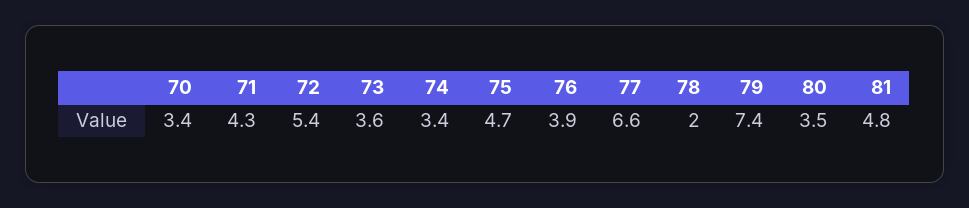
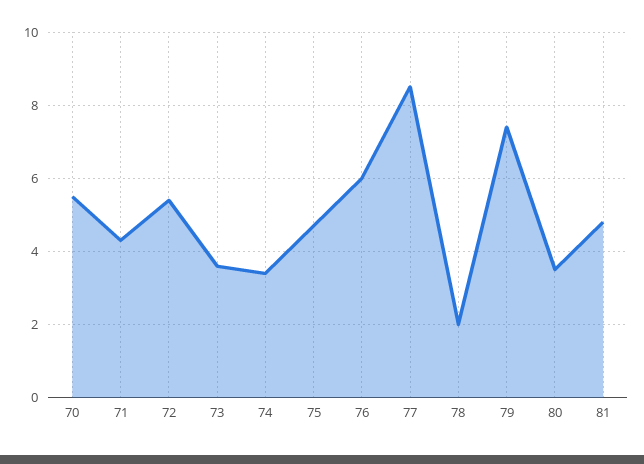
  {
-   "70": 3.4,
+   "70": 5.5,
    "71": 4.3,
    "72": 5.4,
    "73": 3.6,
    "74": 3.4,
    "75": 4.7,
-   "76": 3.9,
+   "76": 6,
-   "77": 6.6,
+   "77": 8.5,
    "78": 2,
    "79": 7.4,
    "80": 3.5,
    "81": 4.8
  }

